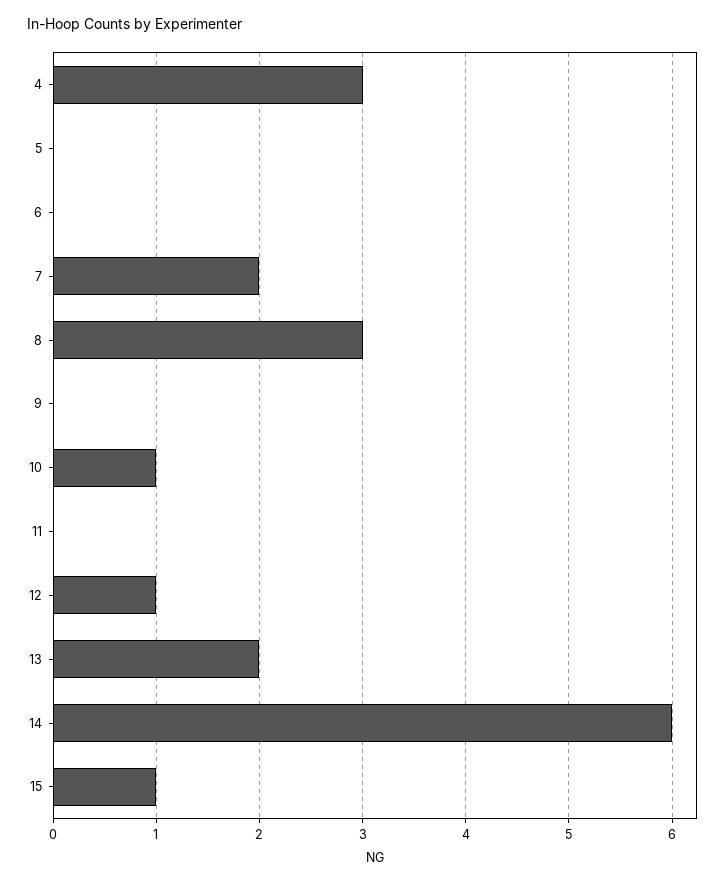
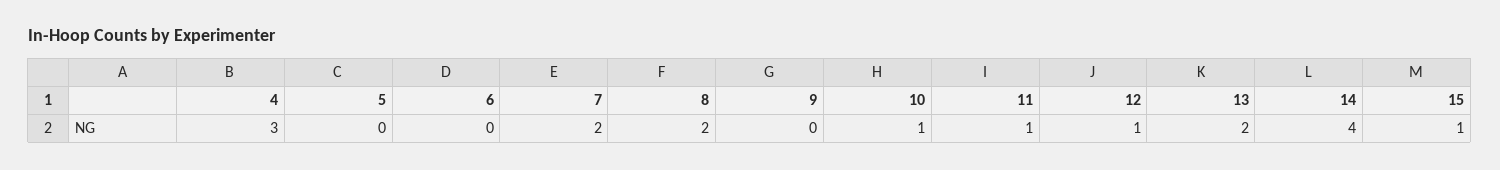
  {
    "4": 3,
    "5": 0,
    "6": 0,
    "7": 2,
-   "8": 3,
+   "8": 2,
    "9": 0,
    "10": 1,
-   "11": 0,
+   "11": 1,
    "12": 1,
    "13": 2,
-   "14": 6,
+   "14": 4,
    "15": 1
  }

